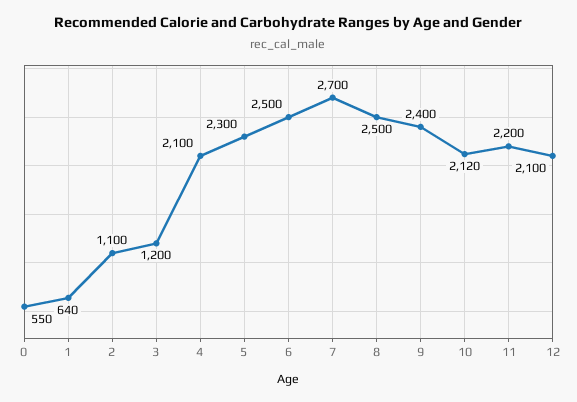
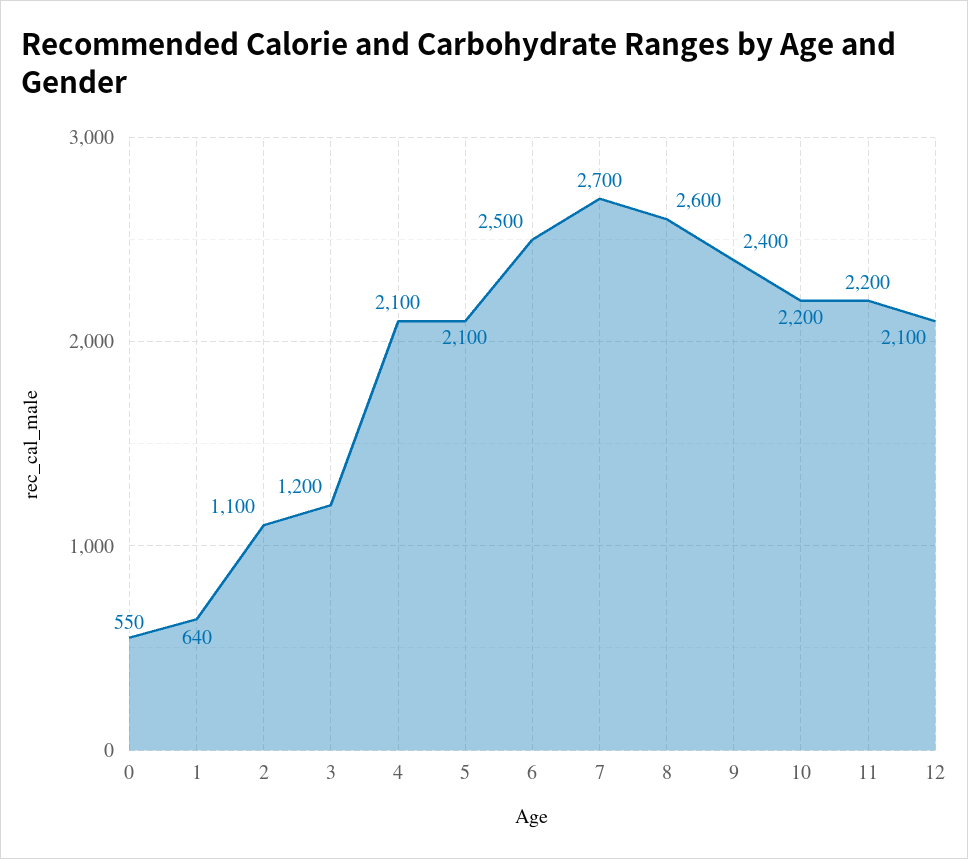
  {
    "0": 550,
    "1": 640,
    "2": 1100,
    "3": 1200,
    "4": 2100,
-   "5": 2300,
+   "5": 2100,
    "6": 2500,
    "7": 2700,
-   "8": 2500,
+   "8": 2600,
    "9": 2400,
-   "10": 2120,
+   "10": 2200,
    "11": 2200,
    "12": 2100
  }

